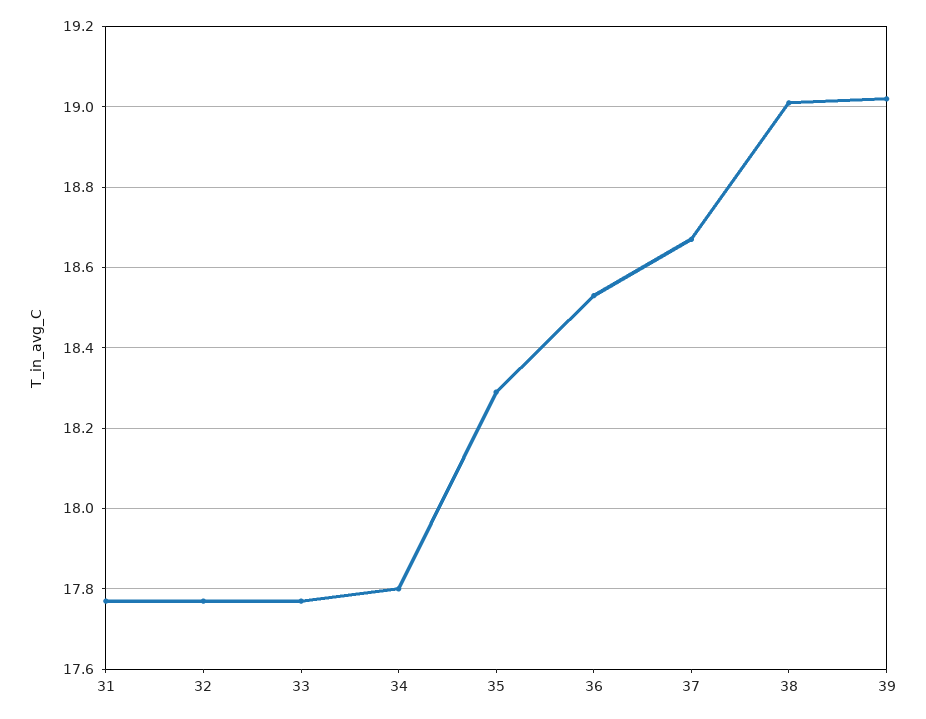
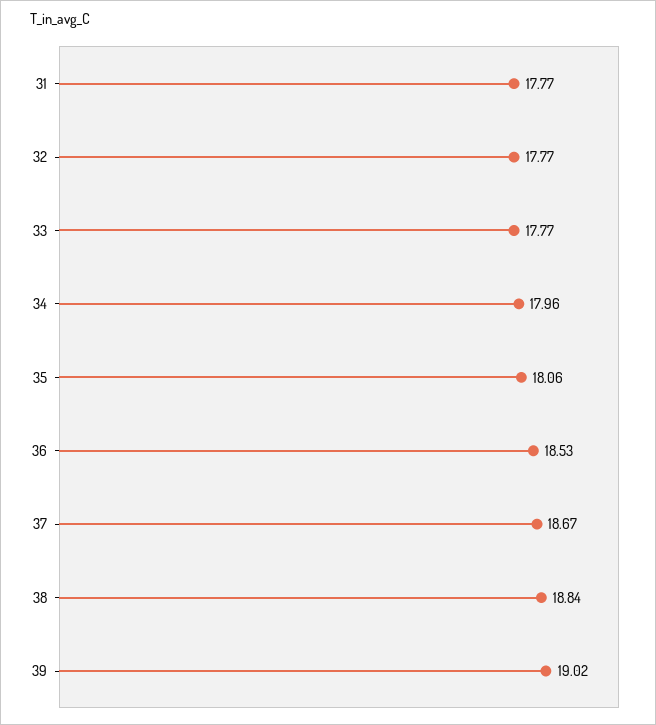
  {
    "31": 17.77,
    "32": 17.77,
    "33": 17.77,
-   "34": 17.8,
+   "34": 17.96,
-   "35": 18.3,
+   "35": 18.06,
    "36": 18.53,
    "37": 18.67,
-   "38": 19,
+   "38": 18.84,
    "39": 19.02
  }

